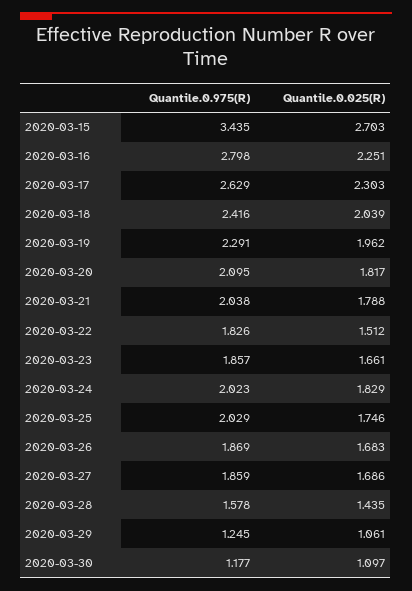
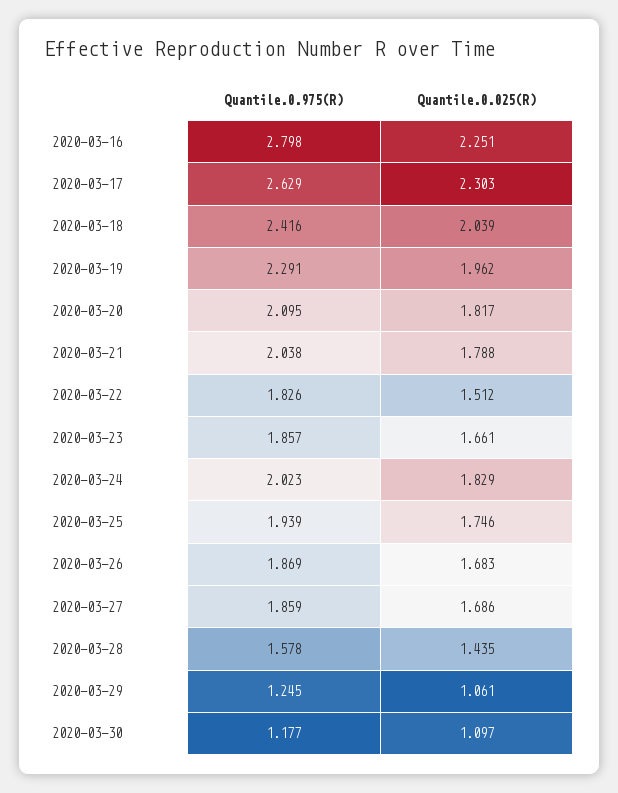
  {
    "Quantile.0.975(R)": {
-     "2020-03-15": 3.435,
      "2020-03-16": 2.798,
      "2020-03-17": 2.629,
      "2020-03-18": 2.416,
      "2020-03-19": 2.291,
      "2020-03-20": 2.095,
      "2020-03-21": 2.038,
      "2020-03-22": 1.826,
      "2020-03-23": 1.857,
      "2020-03-24": 2.023,
-     "2020-03-25": 2.029,
+     "2020-03-25": 1.939,
      "2020-03-26": 1.869,
      "2020-03-27": 1.859,
      "2020-03-28": 1.578,
      "2020-03-29": 1.245,
      "2020-03-30": 1.177
    },
    "Quantile.0.025(R)": {
-     "2020-03-15": 2.703,
      "2020-03-16": 2.251,
      "2020-03-17": 2.303,
      "2020-03-18": 2.039,
      "2020-03-19": 1.962,
      "2020-03-20": 1.817,
      "2020-03-21": 1.788,
      "2020-03-22": 1.512,
      "2020-03-23": 1.661,
      "2020-03-24": 1.829,
      "2020-03-25": 1.746,
      "2020-03-26": 1.683,
      "2020-03-27": 1.686,
      "2020-03-28": 1.435,
      "2020-03-29": 1.061,
      "2020-03-30": 1.097
    }
  }

